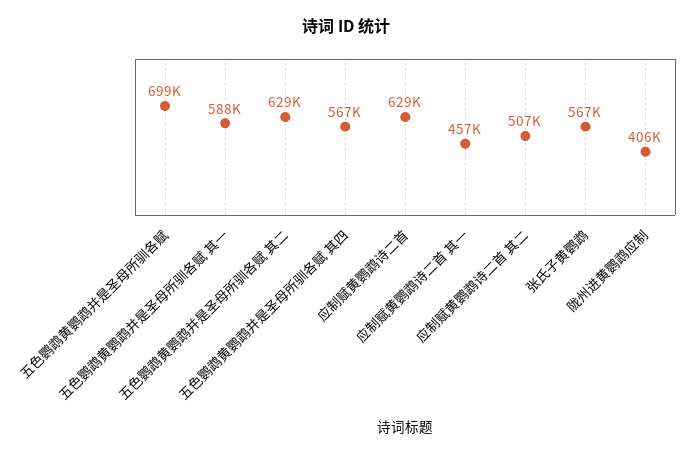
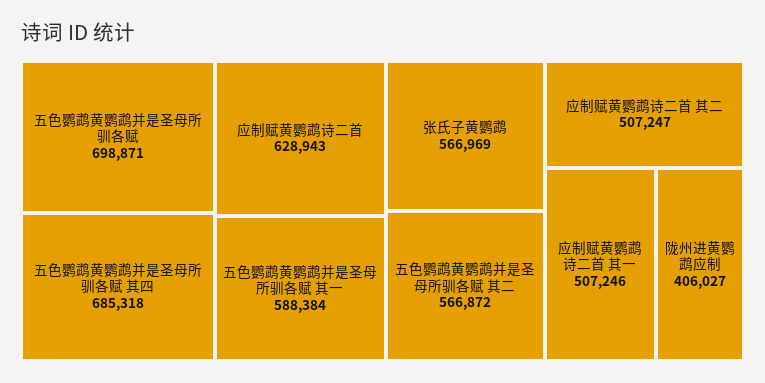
  {
    "五色鹦鹉黄鹦鹉并是圣母所驯各赋": 698871,
    "五色鹦鹉黄鹦鹉并是圣母所驯各赋 其一": 588384,
-   "五色鹦鹉黄鹦鹉并是圣母所驯各赋 其二": 629000,
+   "五色鹦鹉黄鹦鹉并是圣母所驯各赋 其二": 566872,
-   "五色鹦鹉黄鹦鹉并是圣母所驯各赋 其四": 567000,
+   "五色鹦鹉黄鹦鹉并是圣母所驯各赋 其四": 685318,
    "应制赋黄鹦鹉诗二首": 628943,
-   "应制赋黄鹦鹉诗二首 其一": 457000,
+   "应制赋黄鹦鹉诗二首 其一": 507246,
    "应制赋黄鹦鹉诗二首 其二": 507247,
    "张氏子黄鹦鹉": 566969,
    "陇州进黄鹦鹉应制": 406027
  }

